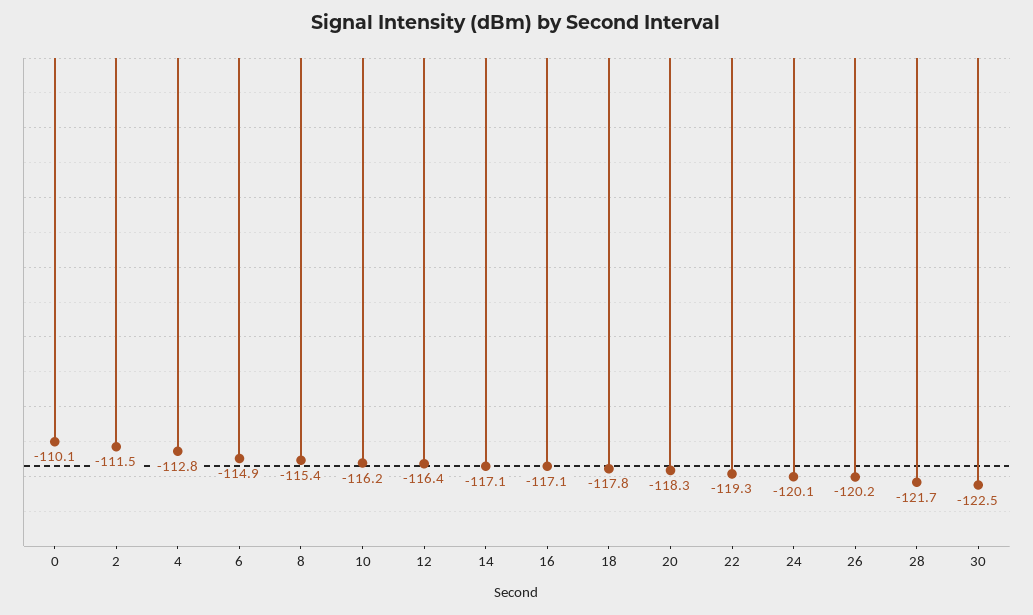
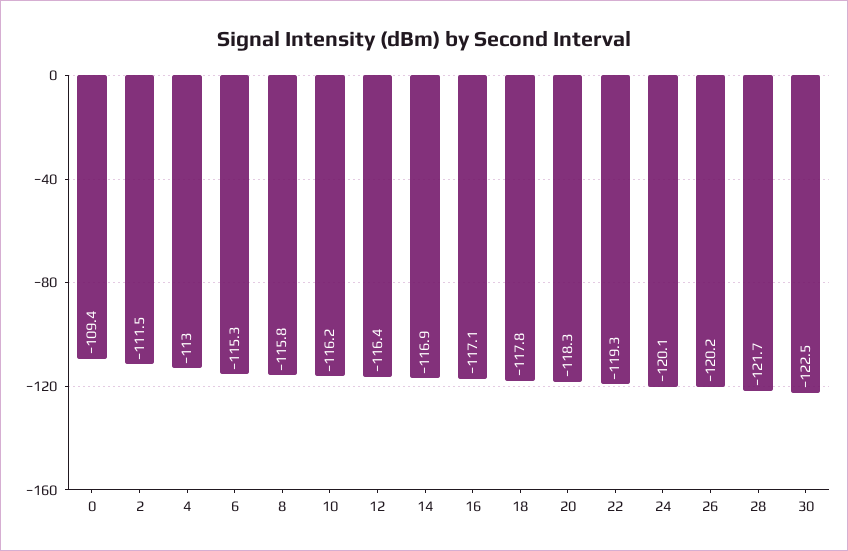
  {
-   "0": -110.1,
+   "0": -109.4,
    "2": -111.5,
-   "4": -112.8,
+   "4": -113,
-   "6": -114.9,
+   "6": -115.3,
-   "8": -115.4,
+   "8": -115.8,
    "10": -116.2,
    "12": -116.4,
-   "14": -117.1,
+   "14": -116.9,
    "16": -117.1,
    "18": -117.8,
    "20": -118.3,
    "22": -119.3,
    "24": -120.1,
    "26": -120.2,
    "28": -121.7,
    "30": -122.5
  }

